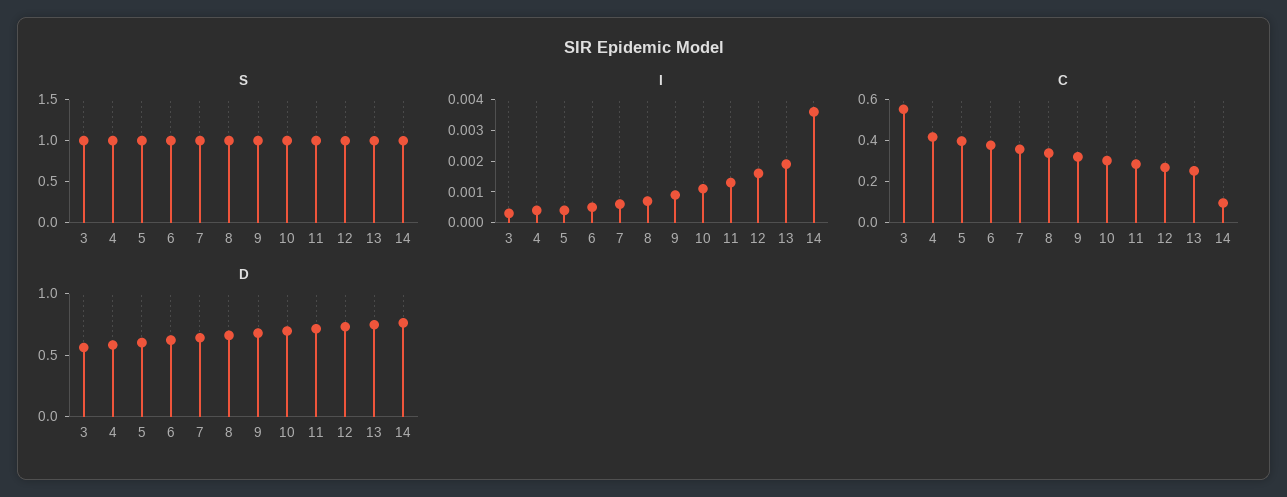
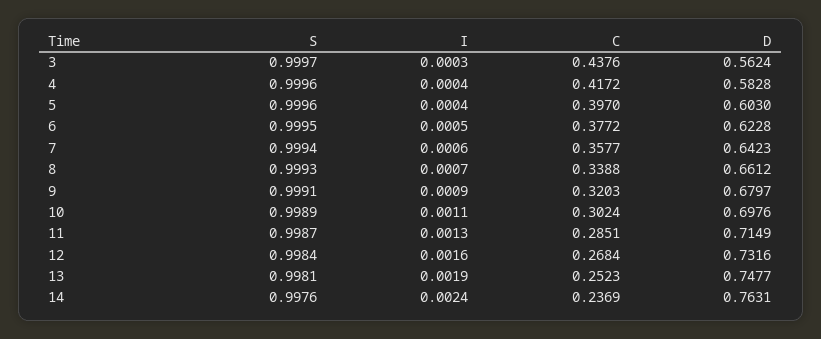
  {
    "S": {
      "3": 0.9997,
      "4": 0.9996,
      "5": 0.9996,
      "6": 0.9995,
      "7": 0.9994,
      "8": 0.9993,
      "9": 0.9991,
      "10": 0.9989,
      "11": 0.9987,
      "12": 0.9984,
      "13": 0.9981,
      "14": 0.9976
    },
    "I": {
      "3": 0.0003,
      "4": 0.0004,
      "5": 0.0004,
      "6": 0.0005,
      "7": 0.0006,
      "8": 0.0007,
      "9": 0.0009,
      "10": 0.0011,
      "11": 0.0013,
      "12": 0.0016,
      "13": 0.0019,
-     "14": 0.0035
+     "14": 0.0024
    },
    "C": {
-     "3": 0.55,
+     "3": 0.4376,
      "4": 0.4172,
      "5": 0.397,
      "6": 0.3772,
      "7": 0.3577,
      "8": 0.3388,
      "9": 0.3203,
      "10": 0.3024,
      "11": 0.2851,
      "12": 0.2684,
      "13": 0.2523,
-     "14": 0.1
+     "14": 0.2369
    },
    "D": {
      "3": 0.5624,
      "4": 0.5828,
      "5": 0.603,
      "6": 0.6228,
      "7": 0.6423,
      "8": 0.6612,
      "9": 0.6797,
      "10": 0.6976,
      "11": 0.7149,
      "12": 0.7316,
      "13": 0.7477,
      "14": 0.7631
    }
  }

